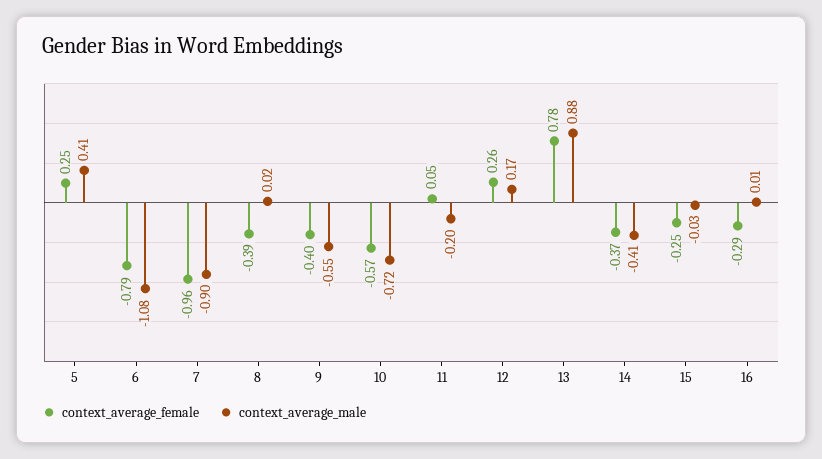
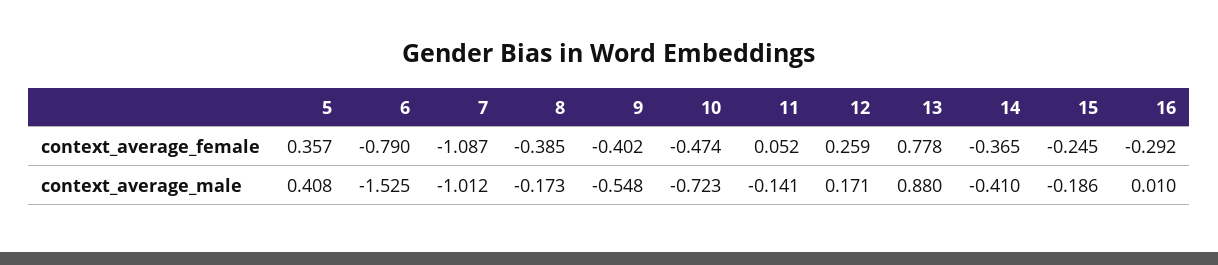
  {
    "context_average_female": {
-     "5": 0.25,
+     "5": 0.357,
      "6": -0.79,
-     "7": -0.96,
+     "7": -1.087,
      "8": -0.385,
      "9": -0.402,
-     "10": -0.57,
+     "10": -0.474,
      "11": 0.052,
      "12": 0.259,
      "13": 0.778,
      "14": -0.365,
      "15": -0.245,
      "16": -0.292
    },
    "context_average_male": {
      "5": 0.408,
-     "6": -1.08,
+     "6": -1.525,
-     "7": -0.9,
+     "7": -1.012,
-     "8": 0.02,
+     "8": -0.173,
      "9": -0.548,
      "10": -0.723,
-     "11": -0.2,
+     "11": -0.141,
      "12": 0.171,
      "13": 0.88,
      "14": -0.41,
-     "15": -0.03,
+     "15": -0.186,
      "16": 0.01
    }
  }

